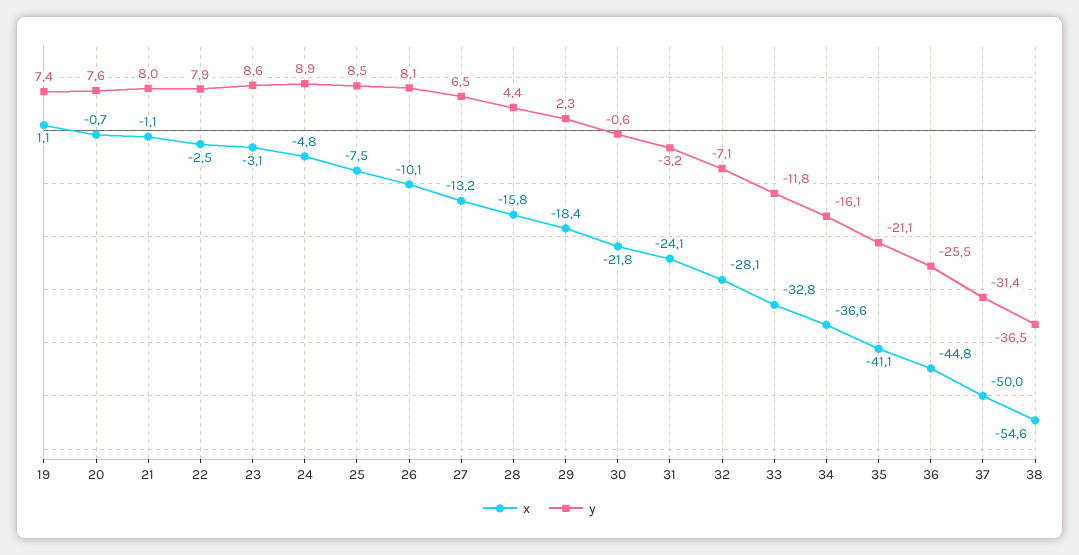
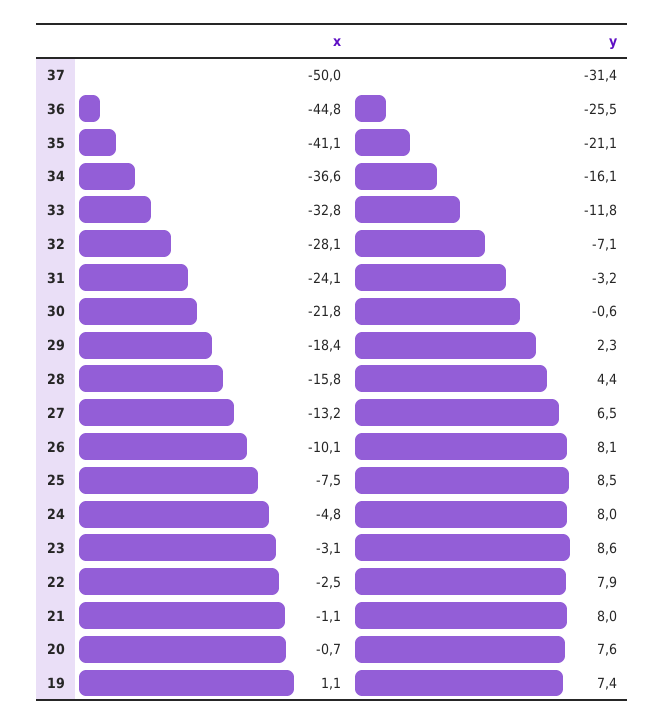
  {
    "x": {
      "19": 1.1,
      "20": -0.7,
      "21": -1.1,
      "22": -2.5,
      "23": -3.1,
      "24": -4.8,
      "25": -7.5,
      "26": -10.1,
      "27": -13.2,
      "28": -15.8,
      "29": -18.4,
      "30": -21.8,
      "31": -24.1,
      "32": -28.1,
      "33": -32.8,
      "34": -36.6,
      "35": -41.1,
      "36": -44.8,
-     "37": -50,
+     "37": -50
-     "38": -54.6
    },
    "y": {
      "19": 7.4,
      "20": 7.6,
      "21": 8,
      "22": 7.9,
      "23": 8.6,
-     "24": 8.9,
+     "24": 8,
      "25": 8.5,
      "26": 8.1,
      "27": 6.5,
      "28": 4.4,
      "29": 2.3,
      "30": -0.6,
      "31": -3.2,
      "32": -7.1,
      "33": -11.8,
      "34": -16.1,
      "35": -21.1,
      "36": -25.5,
-     "37": -31.4,
+     "37": -31.4
-     "38": -36.5
    }
  }

